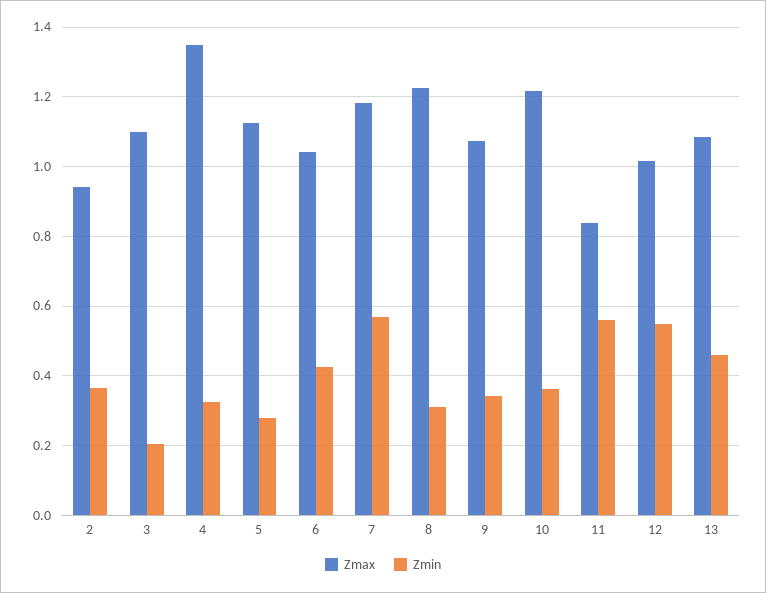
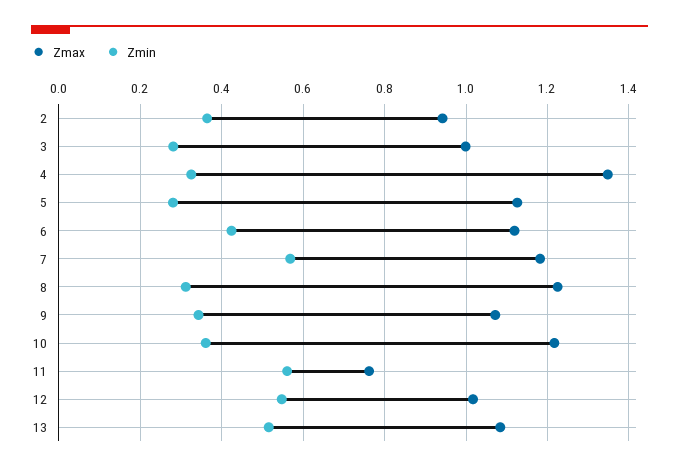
  {
    "Zmax": {
      "2": 0.94,
-     "3": 1.1,
+     "3": 1,
      "4": 1.34,
      "5": 1.12,
-     "6": 1.04,
+     "6": 1.12,
      "7": 1.18,
      "8": 1.22,
      "9": 1.08,
      "10": 1.22,
-     "11": 0.84,
+     "11": 0.76,
      "12": 1.02,
      "13": 1.08
    },
    "Zmin": {
      "2": 0.36,
-     "3": 0.2,
+     "3": 0.28,
      "4": 0.32,
      "5": 0.28,
      "6": 0.42,
      "7": 0.56,
      "8": 0.32,
      "9": 0.34,
      "10": 0.36,
      "11": 0.56,
      "12": 0.54,
-     "13": 0.46
+     "13": 0.52
    }
  }

